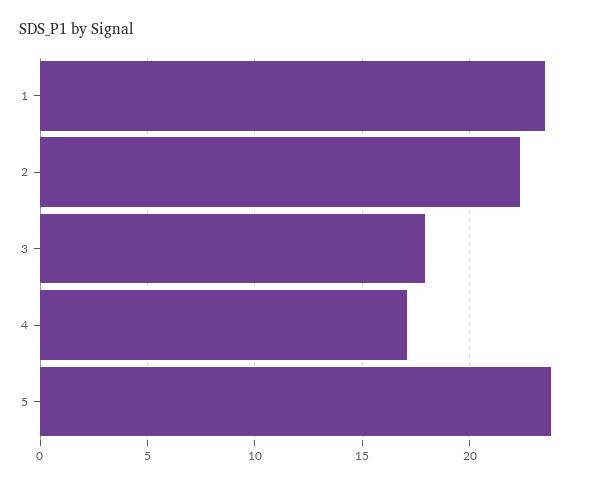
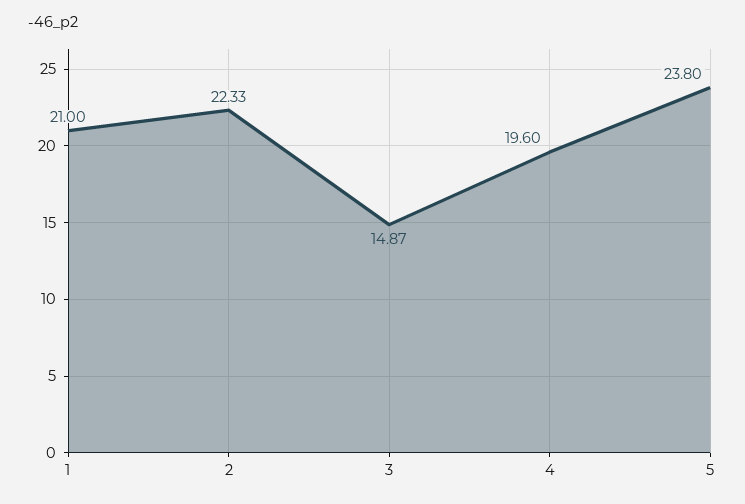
  {
-   "1": 23.5,
+   "1": 21,
    "2": 22.33,
-   "3": 18,
+   "3": 14.87,
-   "4": 17,
+   "4": 19.6,
    "5": 23.8
  }

